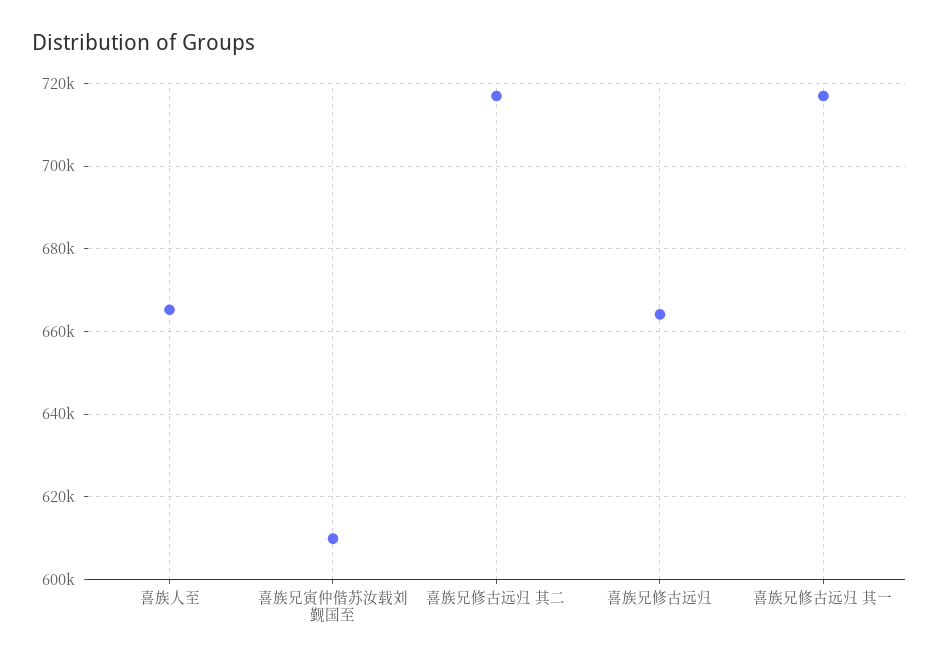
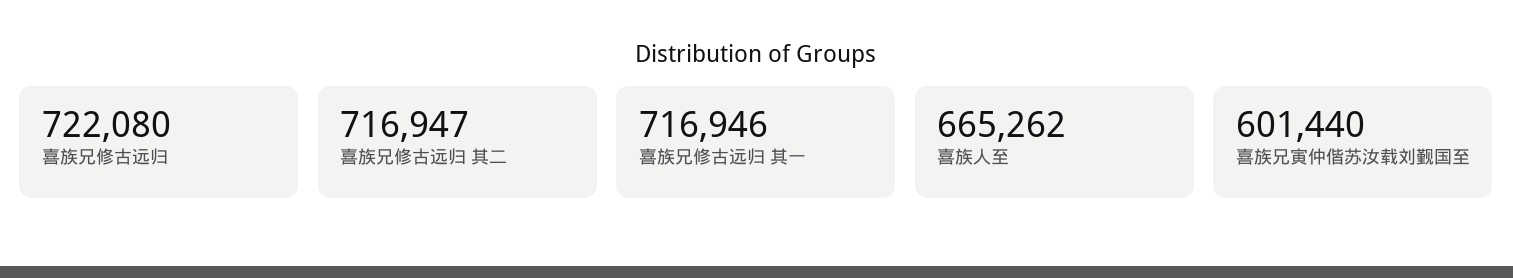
  {
    "喜族人至": 665262,
-   "喜族兄寅仲偕苏汝载刘觐国至": 610000,
+   "喜族兄寅仲偕苏汝载刘觐国至": 601440,
    "喜族兄修古远归 其二": 716947,
-   "喜族兄修古远归": 664000,
+   "喜族兄修古远归": 722080,
    "喜族兄修古远归 其一": 716946
  }

